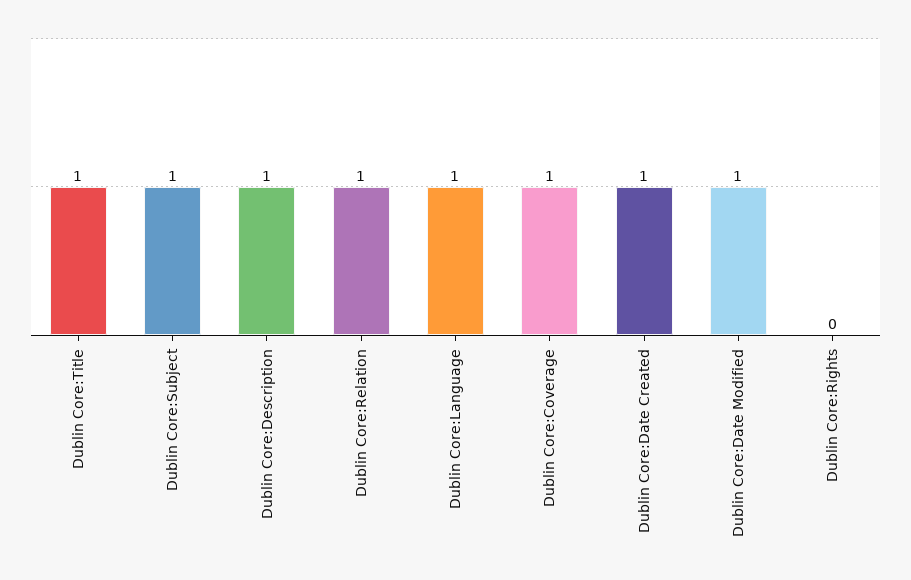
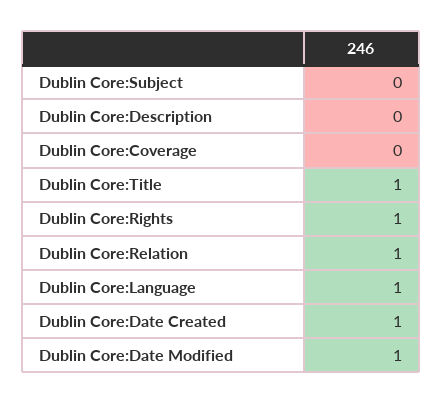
  {
    "Dublin Core:Title": 1,
-   "Dublin Core:Subject": 1,
+   "Dublin Core:Subject": 0,
-   "Dublin Core:Description": 1,
+   "Dublin Core:Description": 0,
    "Dublin Core:Relation": 1,
    "Dublin Core:Language": 1,
-   "Dublin Core:Coverage": 1,
+   "Dublin Core:Coverage": 0,
    "Dublin Core:Date Created": 1,
    "Dublin Core:Date Modified": 1,
-   "Dublin Core:Rights": 0
+   "Dublin Core:Rights": 1
  }

